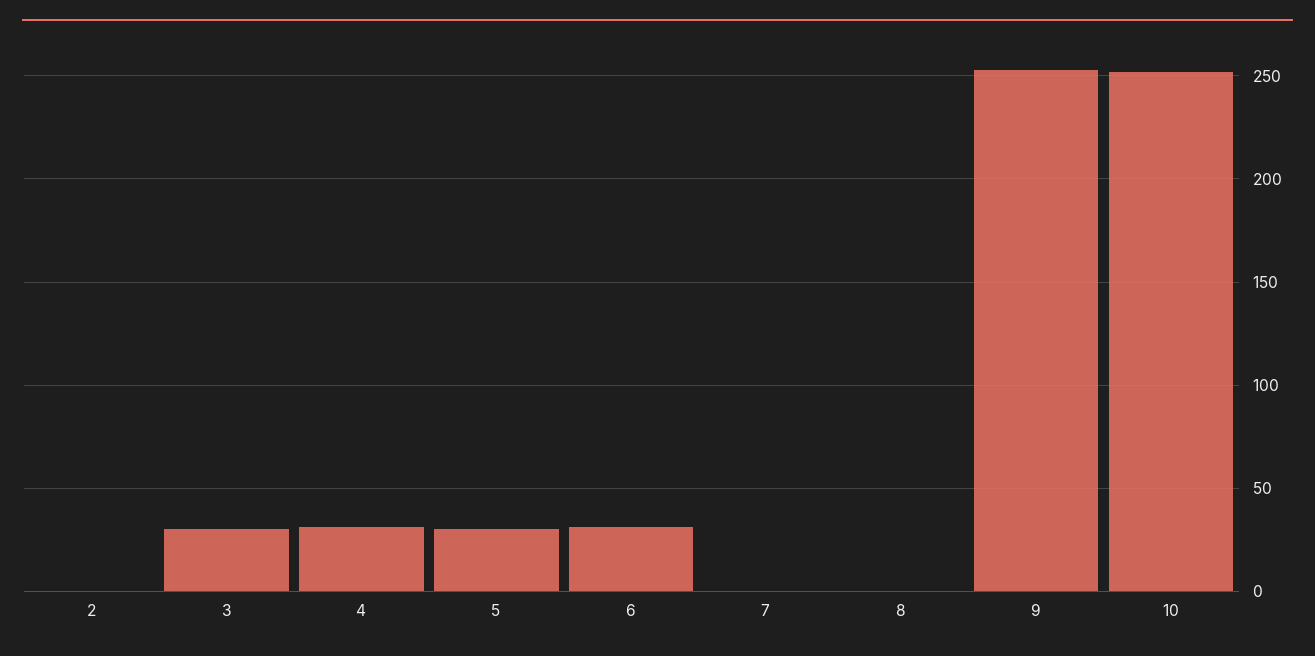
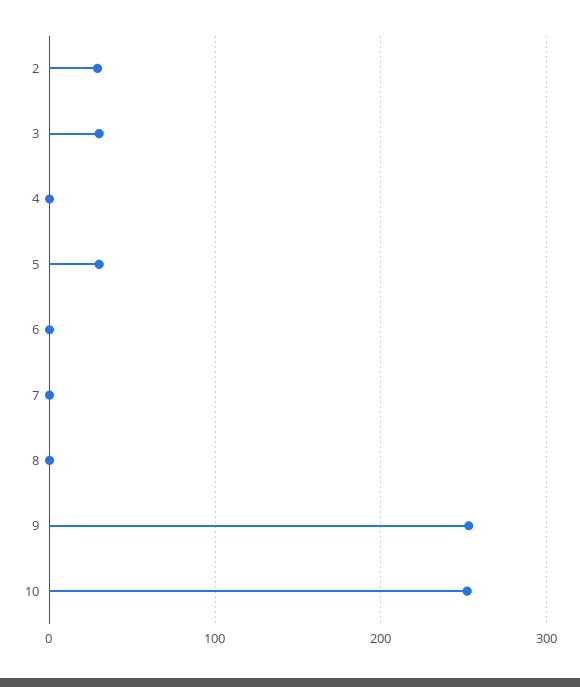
  {
-   "2": 0,
+   "2": 30,
    "3": 30,
-   "4": 30,
+   "4": 0,
    "5": 30,
-   "6": 30,
+   "6": 0,
    "7": 0,
    "8": 0,
    "9": 255,
    "10": 250
  }

